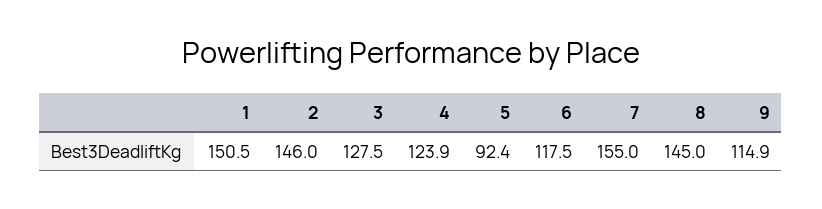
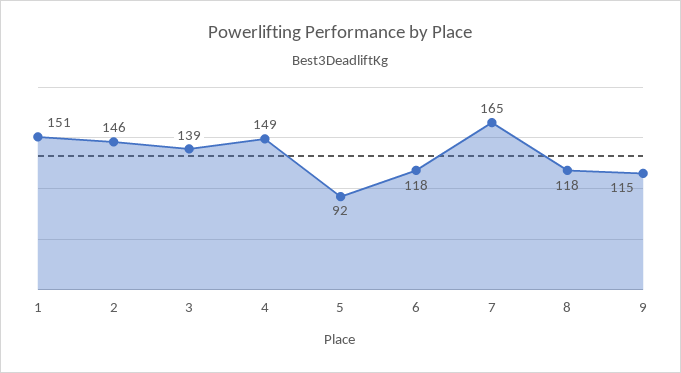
  {
    "1": 150.5,
    "2": 146,
-   "3": 127.5,
+   "3": 139,
-   "4": 123.9,
+   "4": 149,
    "5": 92.4,
    "6": 117.5,
-   "7": 155,
+   "7": 165,
-   "8": 145,
+   "8": 118,
    "9": 114.9
  }

